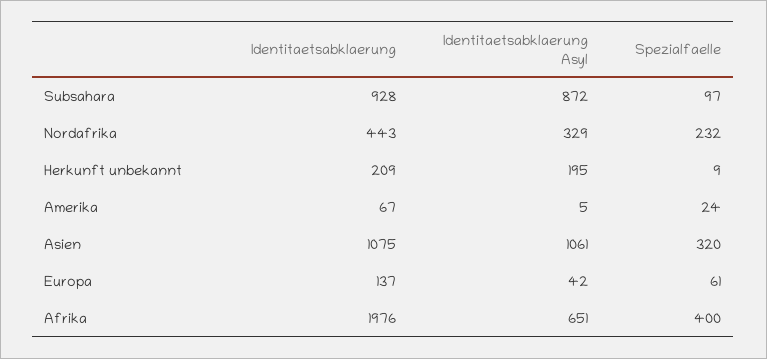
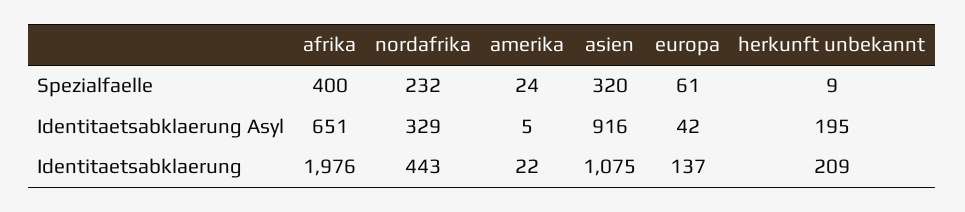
  {
    "Identitaetsabklaerung": {
-     "Subsahara": 928,
      "Nordafrika": 443,
      "Herkunft unbekannt": 209,
-     "Amerika": 67,
+     "Amerika": 22,
      "Asien": 1075,
      "Europa": 137,
      "Afrika": 1976
    },
    "Identitaetsabklaerung Asyl": {
-     "Subsahara": 872,
      "Nordafrika": 329,
      "Herkunft unbekannt": 195,
      "Amerika": 5,
-     "Asien": 1061,
+     "Asien": 916,
      "Europa": 42,
      "Afrika": 651
    },
    "Spezialfaelle": {
-     "Subsahara": 97,
      "Nordafrika": 232,
      "Herkunft unbekannt": 9,
      "Amerika": 24,
      "Asien": 320,
      "Europa": 61,
      "Afrika": 400
    }
  }

